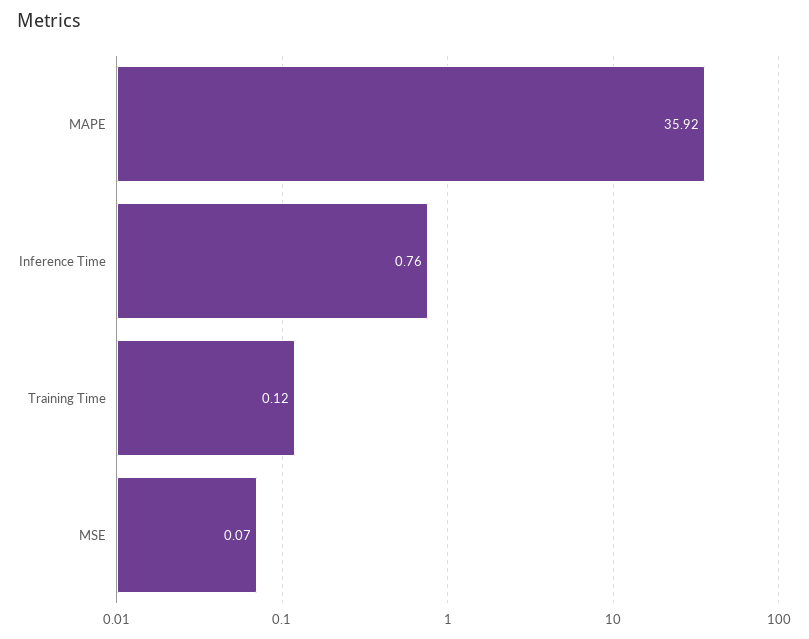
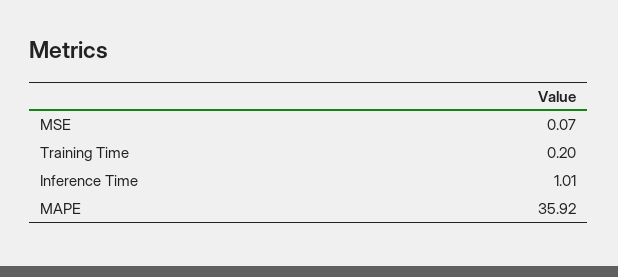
  {
    "MAPE": 35.92,
-   "Inference Time": 0.76,
+   "Inference Time": 1.01,
-   "Training Time": 0.12,
+   "Training Time": 0.2,
    "MSE": 0.07
  }

